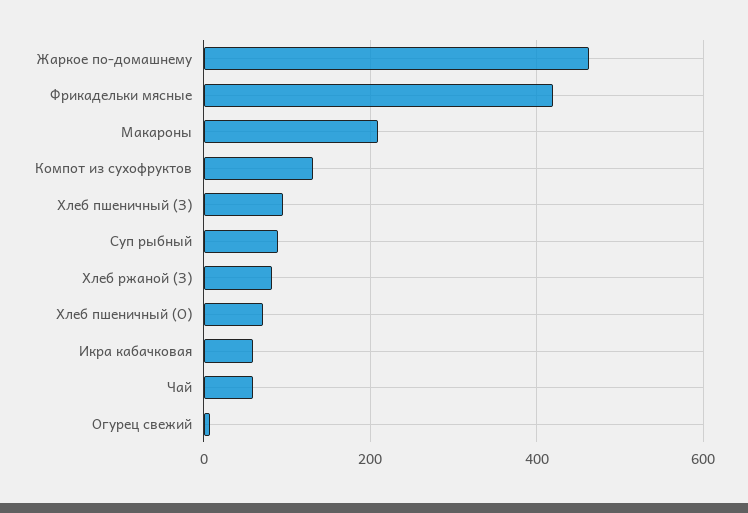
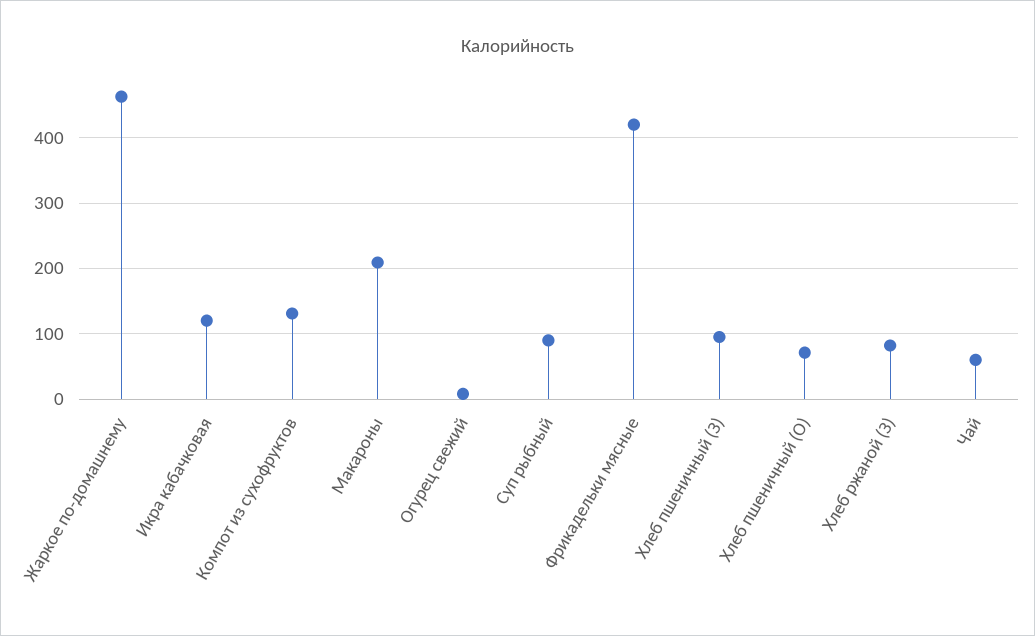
  {
    "Жаркое по-домашнему": 460,
    "Фрикадельки мясные": 420,
    "Макароны": 210,
    "Компот из сухофруктов": 130,
    "Хлеб пшеничный (З)": 100,
    "Суп рыбный": 90,
    "Хлеб ржаной (З)": 80,
    "Хлеб пшеничный (О)": 70,
-   "Икра кабачковая": 60,
+   "Икра кабачковая": 120,
    "Чай": 60,
    "Огурец свежий": 10
  }

